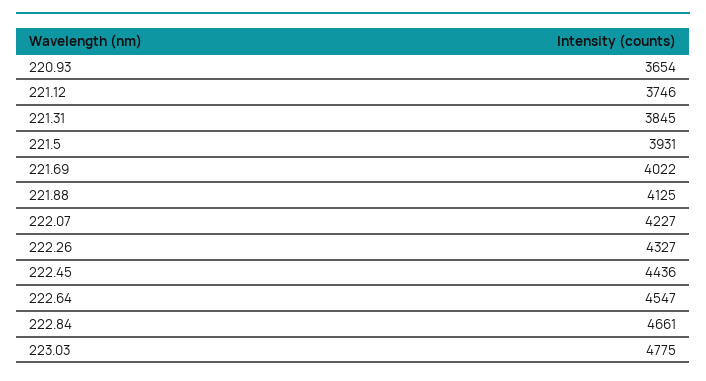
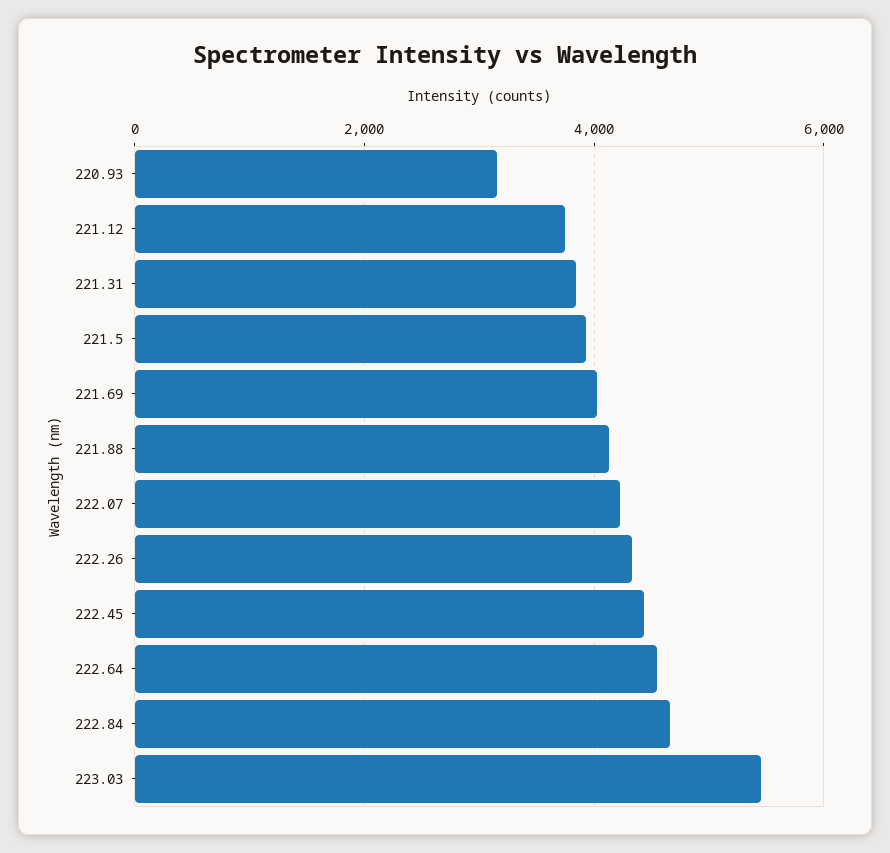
  {
-   "220.93": 3654,
+   "220.93": 3200,
    "221.12": 3746,
    "221.31": 3845,
    "221.5": 3931,
    "221.69": 4022,
    "221.88": 4125,
    "222.07": 4227,
    "222.26": 4327,
    "222.45": 4436,
    "222.64": 4547,
    "222.84": 4661,
-   "223.03": 4775
+   "223.03": 5400
  }

